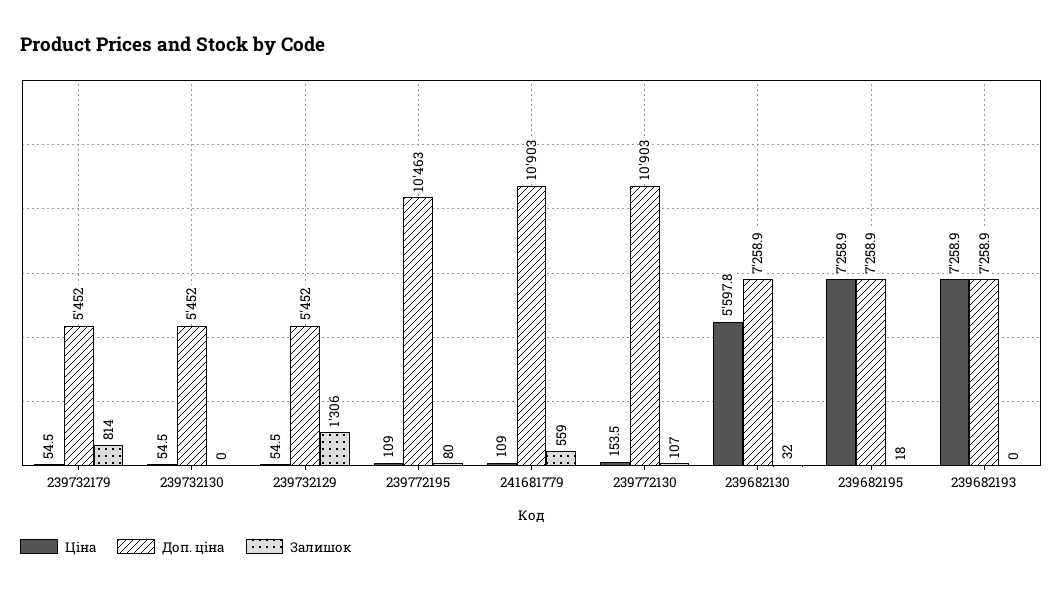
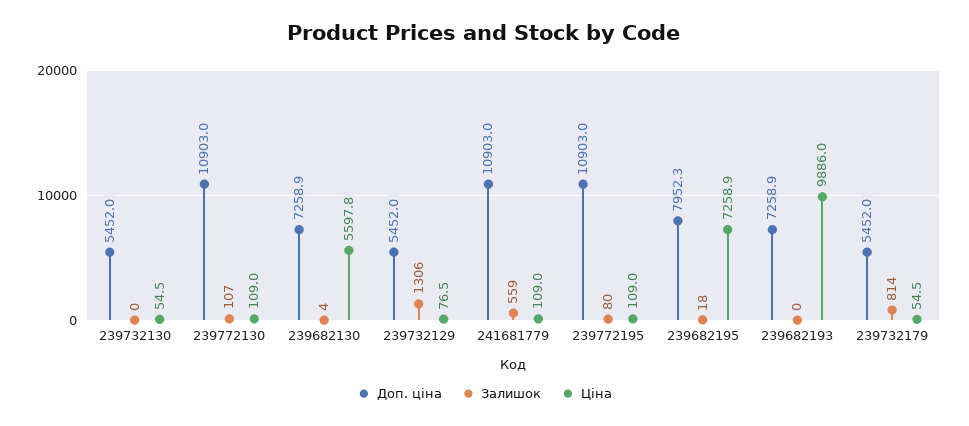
  {
    "Ціна": {
      "239732179": 54.5,
      "239732130": 54.5,
-     "239732129": 54.5,
+     "239732129": 76.5,
      "239772195": 109,
      "241681779": 109,
-     "239772130": 153.5,
+     "239772130": 109,
      "239682130": 5597.8,
      "239682195": 7258.9,
-     "239682193": 7258.9
+     "239682193": 9886
    },
    "Доп. ціна": {
      "239732179": 5452,
      "239732130": 5452,
      "239732129": 5452,
-     "239772195": 10463,
+     "239772195": 10903,
      "241681779": 10903,
      "239772130": 10903,
      "239682130": 7258.9,
-     "239682195": 7258.9,
+     "239682195": 7952.3,
      "239682193": 7258.9
    },
    "Залишок": {
      "239732179": 814,
      "239732130": 0,
      "239732129": 1306,
      "239772195": 80,
      "241681779": 559,
      "239772130": 107,
-     "239682130": 32,
+     "239682130": 4,
      "239682195": 18,
      "239682193": 0
    }
  }

